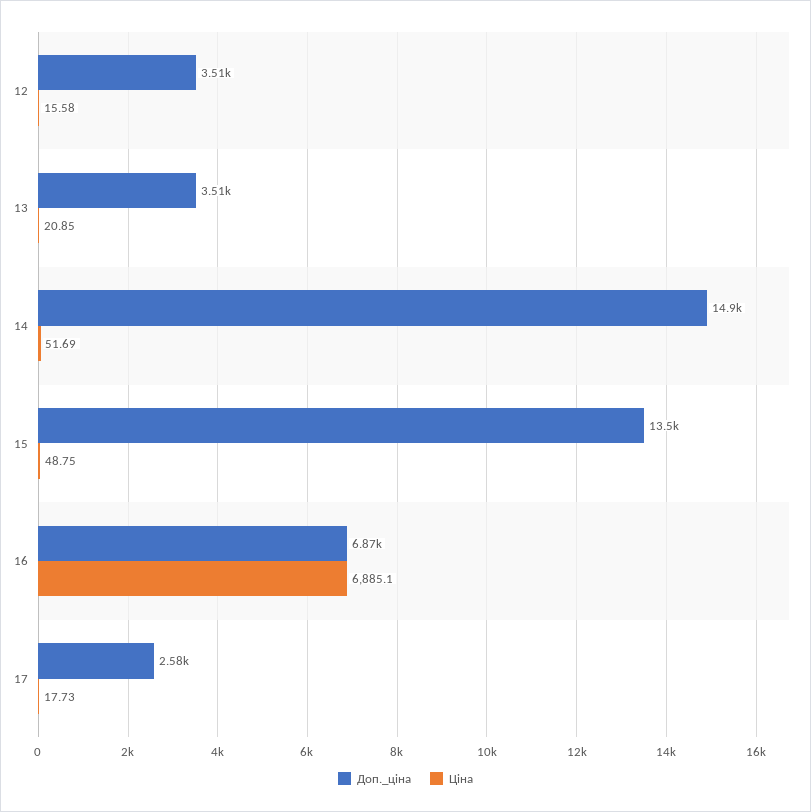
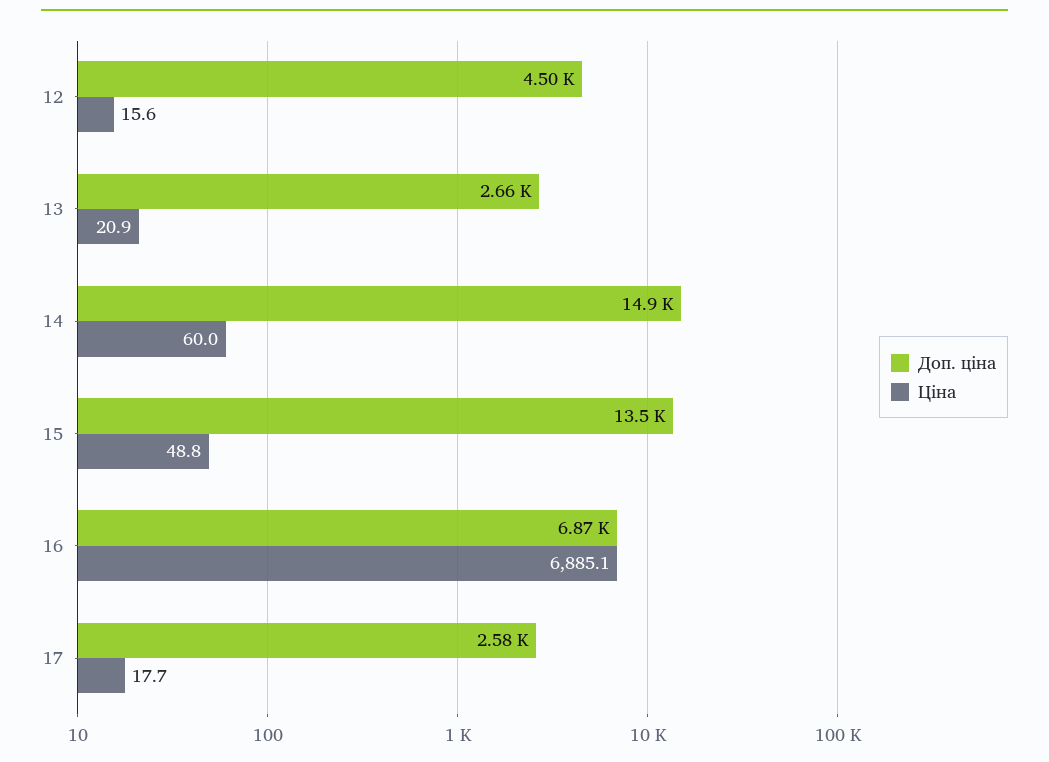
  {
    "Доп._ціна": {
-     "12": 3510,
+     "12": 4500,
-     "13": 3510,
+     "13": 2660,
      "14": 14900,
      "15": 13500,
      "16": 6870,
      "17": 2580
    },
    "Ціна": {
      "12": 15.58,
      "13": 20.85,
-     "14": 51.69,
+     "14": 60,
      "15": 48.75,
      "16": 6885.1,
      "17": 17.73
    }
  }

